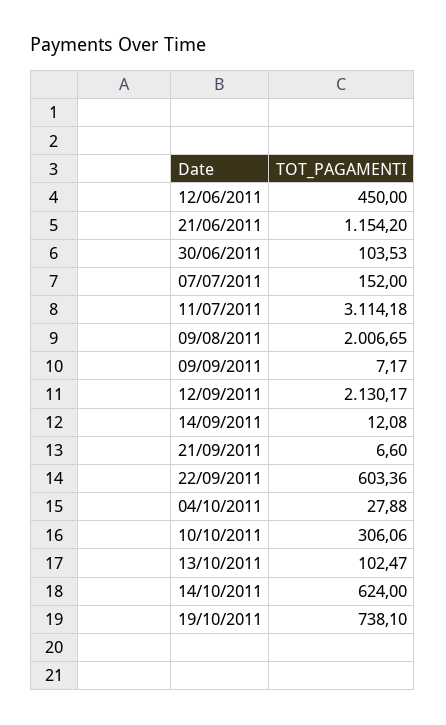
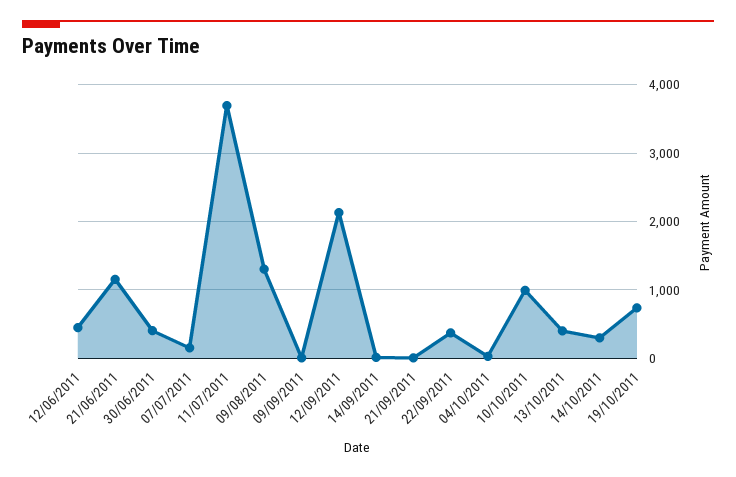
  {
    "12/06/2011": 450,
    "21/06/2011": 1154.2,
-   "30/06/2011": 103.53,
+   "30/06/2011": 400,
    "07/07/2011": 152,
-   "11/07/2011": 3114.18,
+   "11/07/2011": 3700,
-   "09/08/2011": 2006.65,
+   "09/08/2011": 1300,
    "09/09/2011": 7.17,
    "12/09/2011": 2130.17,
    "14/09/2011": 12.08,
    "21/09/2011": 6.6,
-   "22/09/2011": 603.36,
+   "22/09/2011": 400,
    "04/10/2011": 27.88,
-   "10/10/2011": 306.06,
+   "10/10/2011": 1000,
-   "13/10/2011": 102.47,
+   "13/10/2011": 400,
-   "14/10/2011": 624,
+   "14/10/2011": 300,
    "19/10/2011": 738.1
  }

